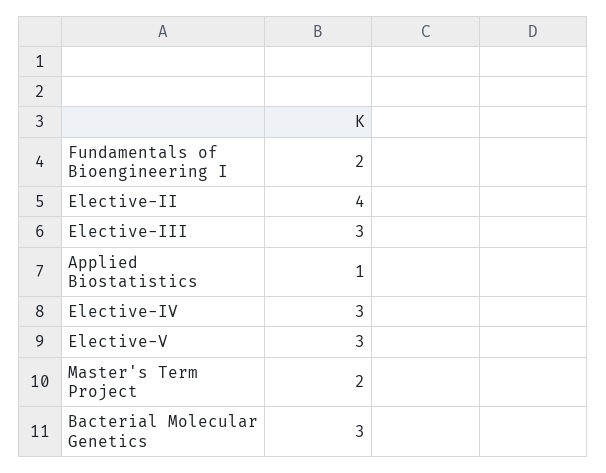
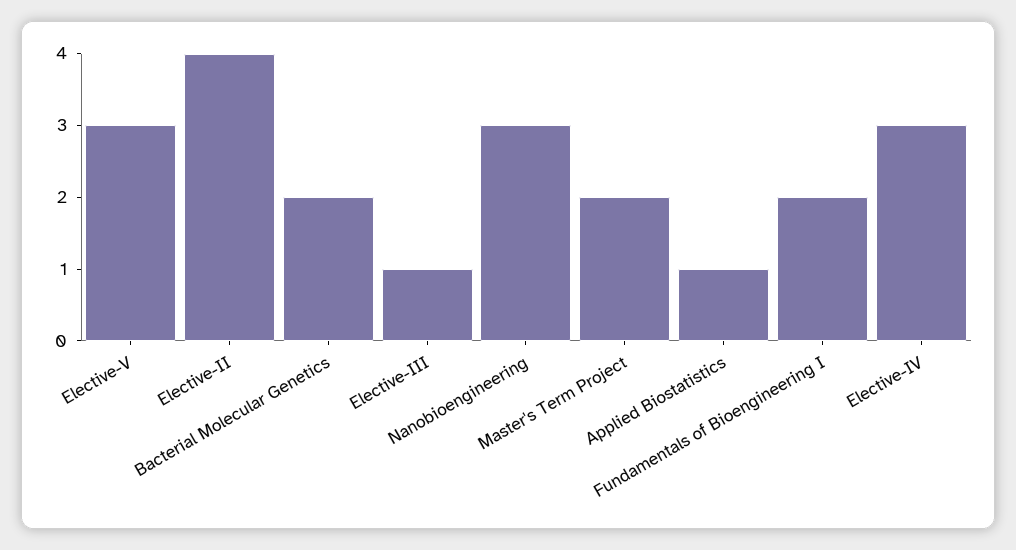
  {
    "Fundamentals of Bioengineering I": 2,
    "Elective-II": 4,
-   "Elective-III": 3,
+   "Elective-III": 1,
    "Applied Biostatistics": 1,
    "Elective-IV": 3,
    "Elective-V": 3,
    "Master's Term Project": 2,
-   "Bacterial Molecular Genetics": 3
+   "Bacterial Molecular Genetics": 2,
+   "Nanobioengineering": 3
  }

